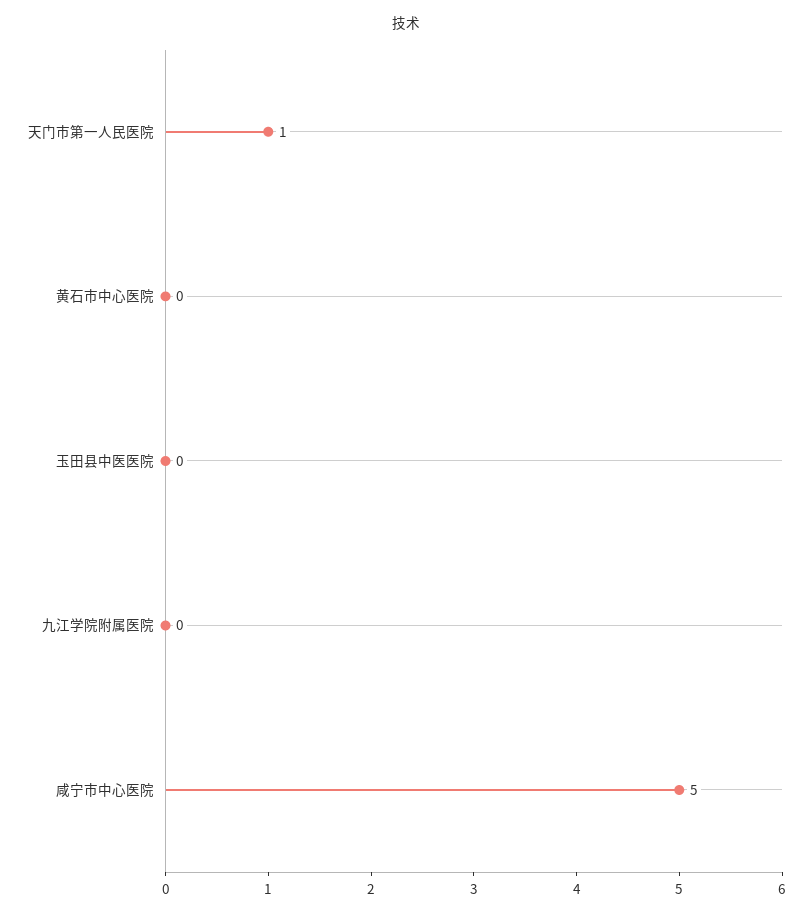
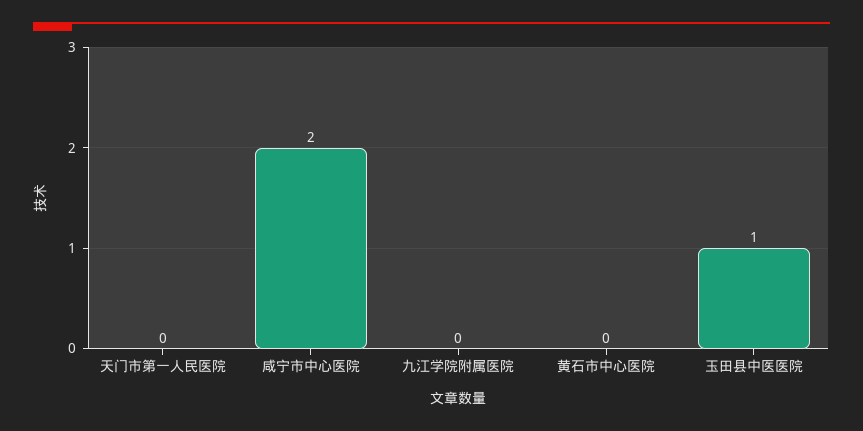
  {
-   "天门市第一人民医院": 1,
+   "天门市第一人民医院": 0,
    "黄石市中心医院": 0,
-   "玉田县中医医院": 0,
+   "玉田县中医医院": 1,
    "九江学院附属医院": 0,
-   "咸宁市中心医院": 5
+   "咸宁市中心医院": 2
  }

